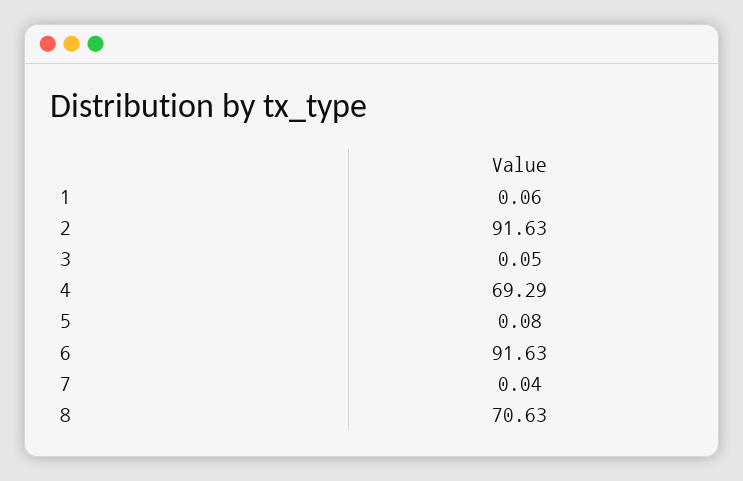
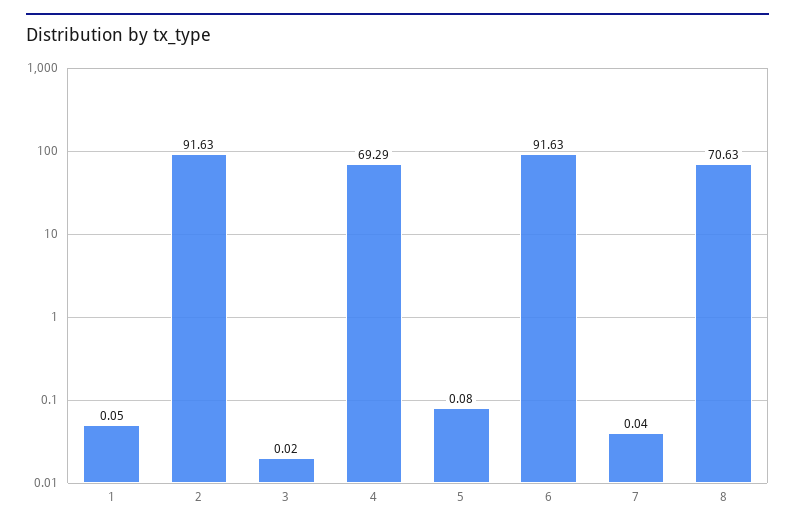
  {
-   "1": 0.06,
+   "1": 0.05,
    "2": 91.63,
-   "3": 0.05,
+   "3": 0.02,
    "4": 69.29,
    "5": 0.08,
    "6": 91.63,
    "7": 0.04,
    "8": 70.63
  }

